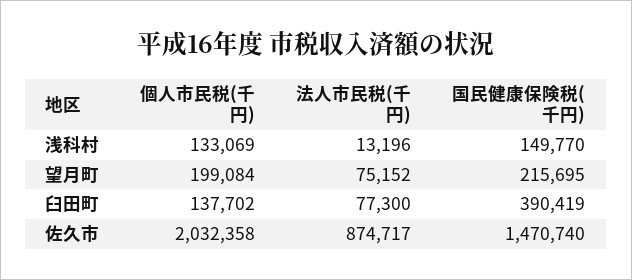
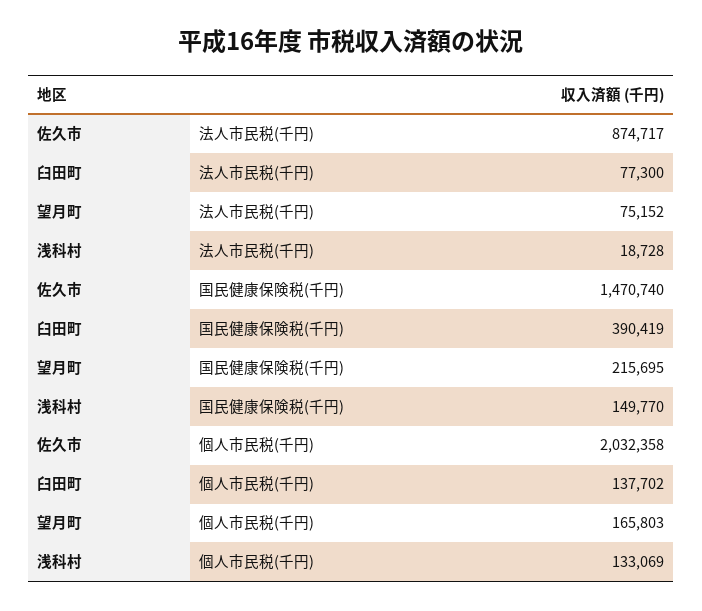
  {
    "個人市民税(千円)": {
      "浅科村": 133069,
-     "望月町": 199084,
+     "望月町": 165803,
      "臼田町": 137702,
      "佐久市": 2032358
    },
    "法人市民税(千円)": {
-     "浅科村": 13196,
+     "浅科村": 18728,
      "望月町": 75152,
      "臼田町": 77300,
      "佐久市": 874717
    },
    "国民健康保険税(千円)": {
      "浅科村": 149770,
      "望月町": 215695,
      "臼田町": 390419,
      "佐久市": 1470740
    }
  }

